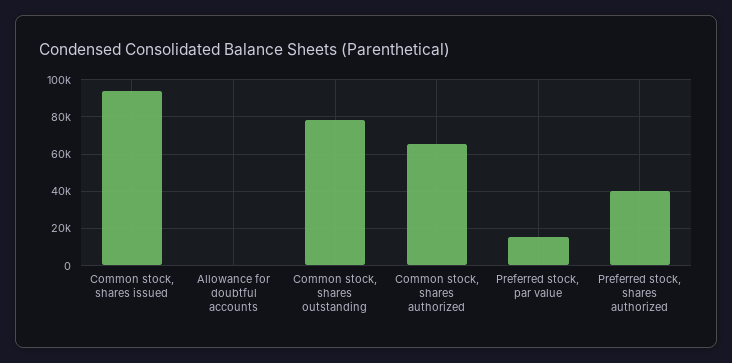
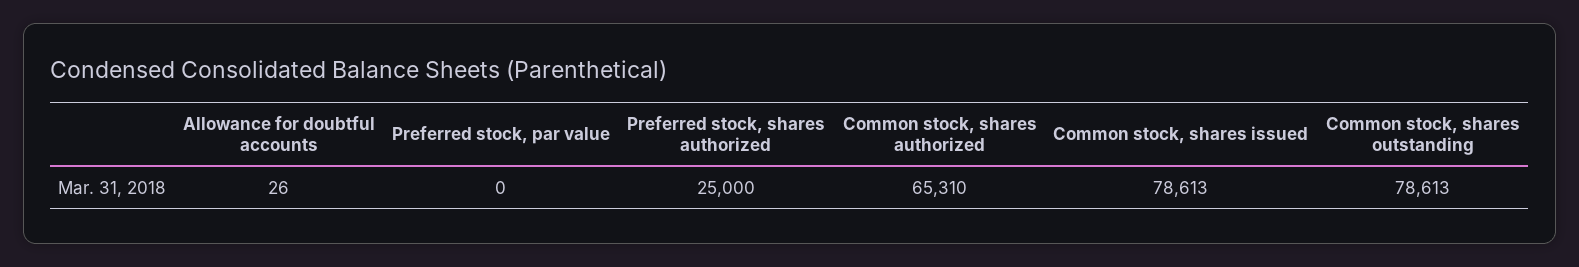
  {
-   "Common stock, shares issued": 95000,
+   "Common stock, shares issued": 78613,
    "Allowance for doubtful accounts": 26,
    "Common stock, shares outstanding": 78613,
    "Common stock, shares authorized": 65310,
-   "Preferred stock, par value": 15000,
+   "Preferred stock, par value": 0,
-   "Preferred stock, shares authorized": 40000
+   "Preferred stock, shares authorized": 25000
  }

